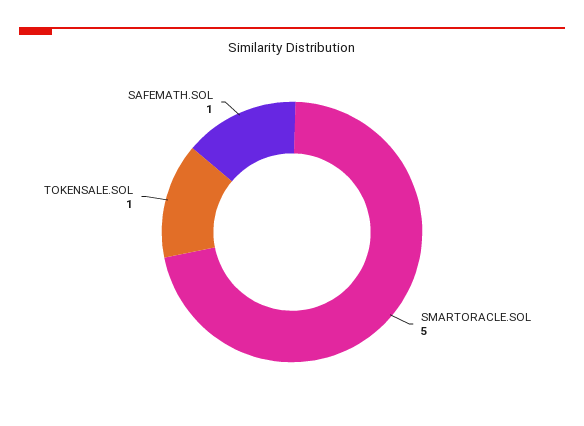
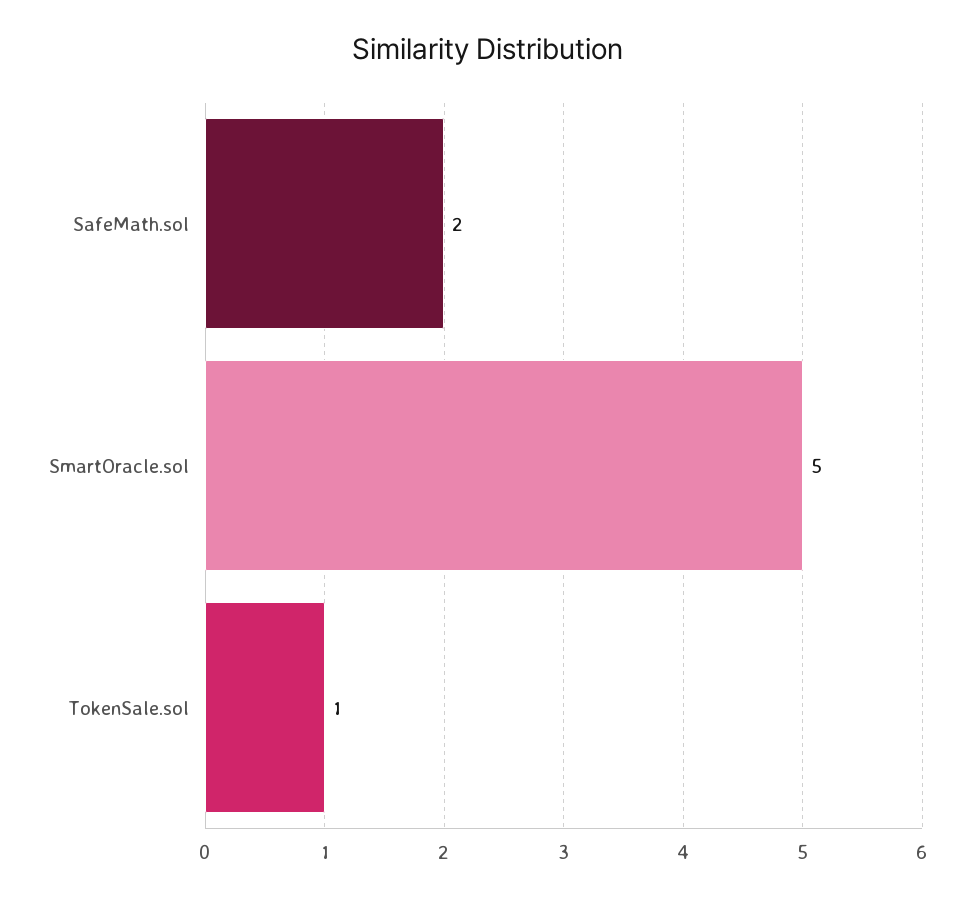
  {
    "SMARTORACLE.SOL": 5,
    "TOKENSALE.SOL": 1,
-   "SAFEMATH.SOL": 1
+   "SAFEMATH.SOL": 2
  }

